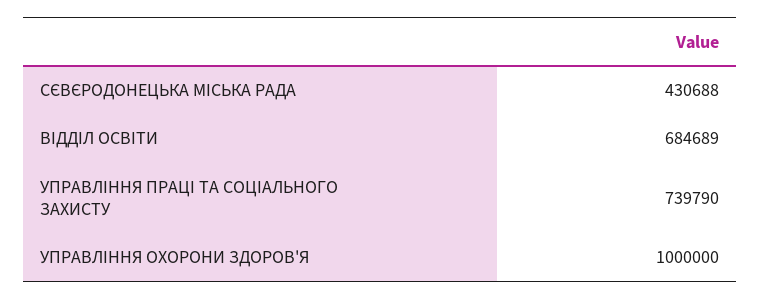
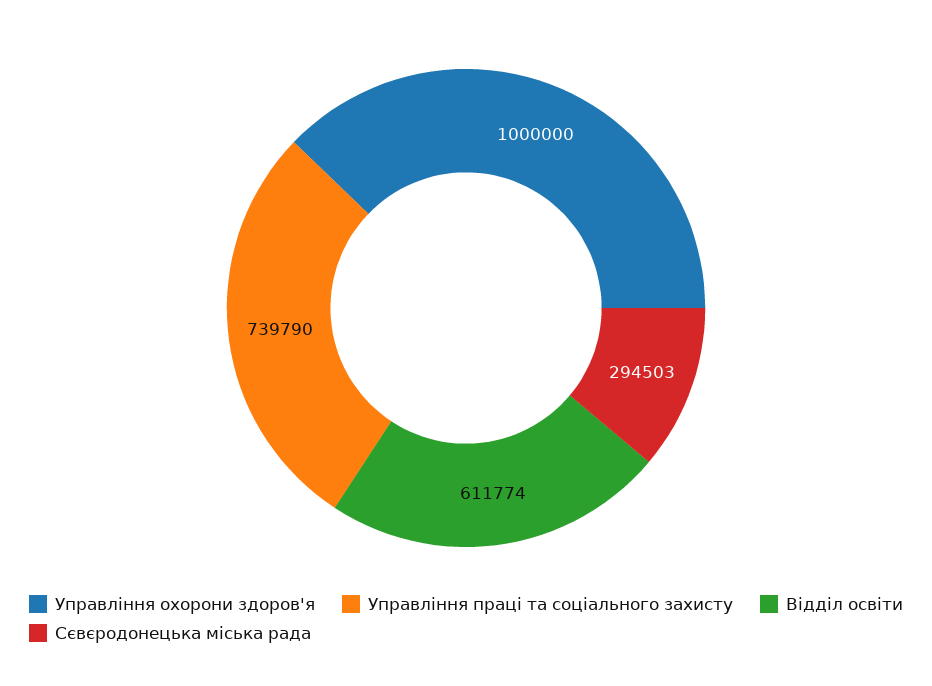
  {
-   "СЄВЄРОДОНЕЦЬКА МІСЬКА РАДА": 430688,
+   "СЄВЄРОДОНЕЦЬКА МІСЬКА РАДА": 294503,
-   "ВІДДІЛ ОСВІТИ": 684689,
+   "ВІДДІЛ ОСВІТИ": 611774,
    "УПРАВЛІННЯ ПРАЦІ ТА СОЦІАЛЬНОГО ЗАХИСТУ": 739790,
    "УПРАВЛІННЯ ОХОРОНИ ЗДОРОВ'Я": 1000000
  }

